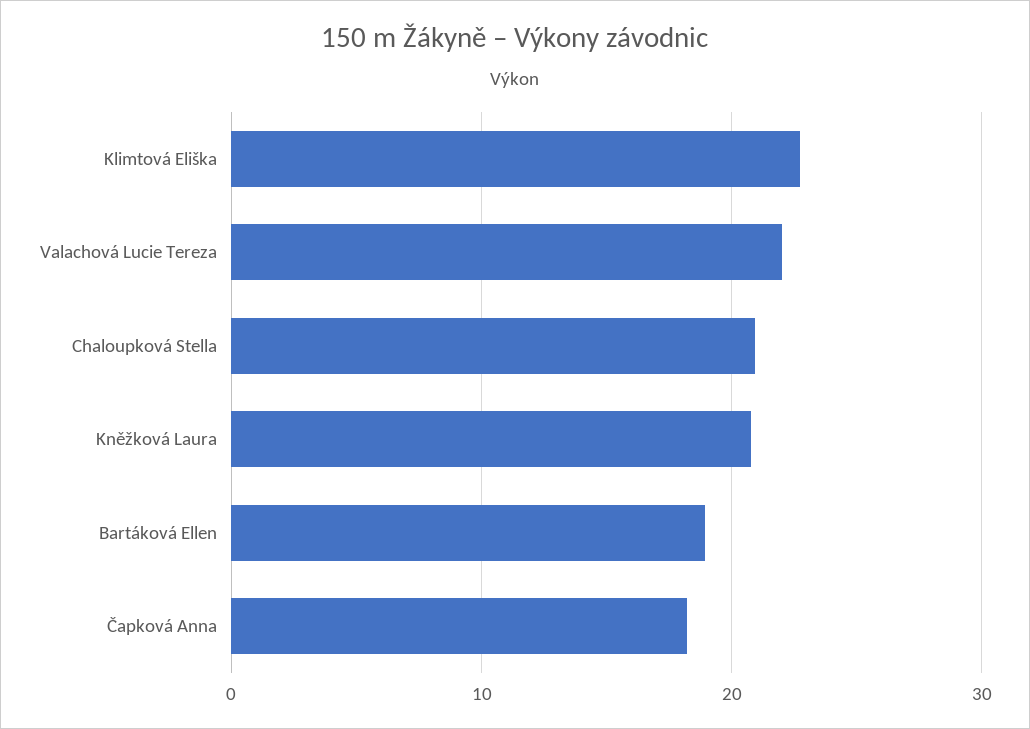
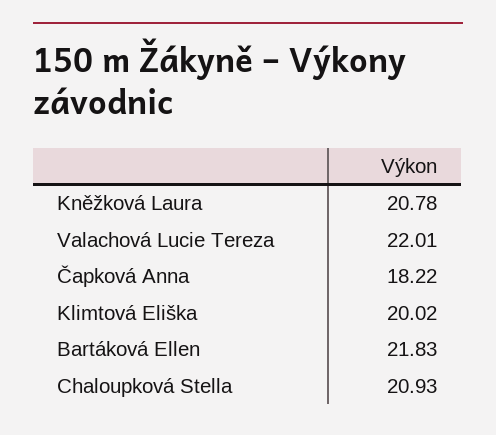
  {
-   "Klimtová Eliška": 23,
+   "Klimtová Eliška": 20.02,
    "Valachová Lucie Tereza": 22.01,
    "Chaloupková Stella": 20.93,
    "Kněžková Laura": 20.78,
-   "Bartáková Ellen": 19,
+   "Bartáková Ellen": 21.83,
    "Čapková Anna": 18.22
  }

